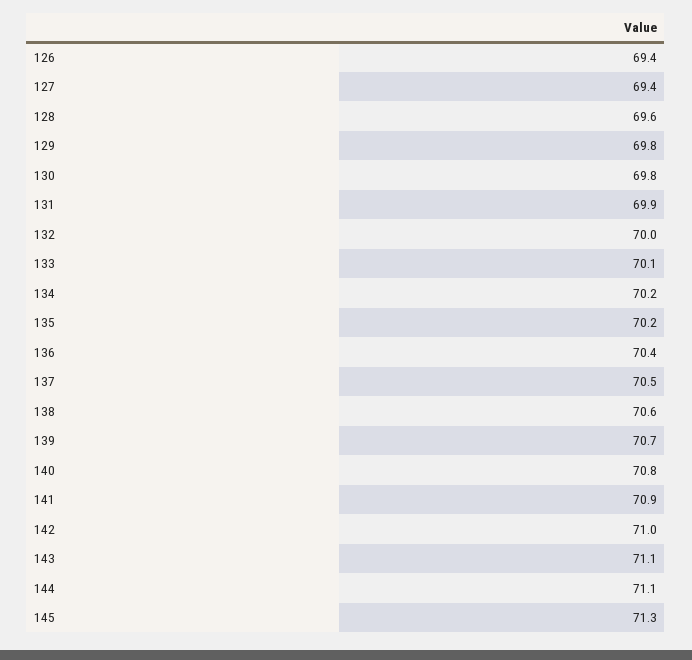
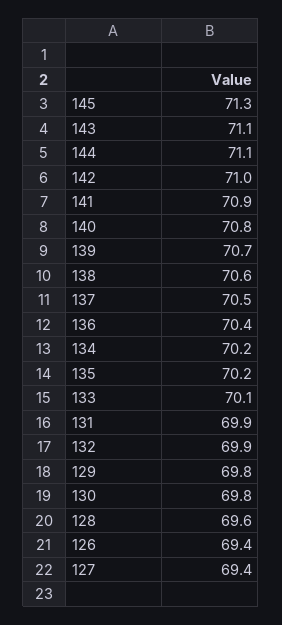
  {
    "126": 69.4,
    "127": 69.4,
    "128": 69.6,
    "129": 69.8,
    "130": 69.8,
    "131": 69.9,
-   "132": 70,
+   "132": 69.9,
    "133": 70.1,
    "134": 70.2,
    "135": 70.2,
    "136": 70.4,
    "137": 70.5,
    "138": 70.6,
    "139": 70.7,
    "140": 70.8,
    "141": 70.9,
    "142": 71,
    "143": 71.1,
    "144": 71.1,
    "145": 71.3
  }

